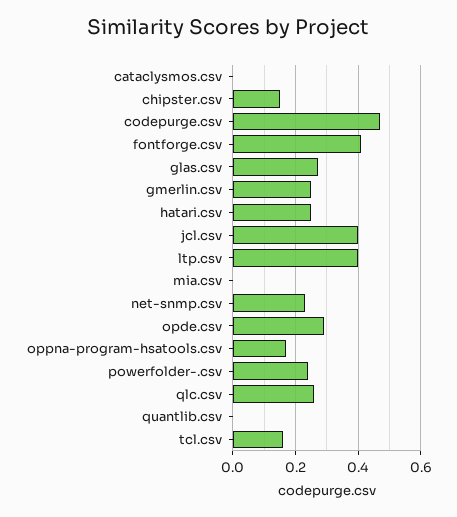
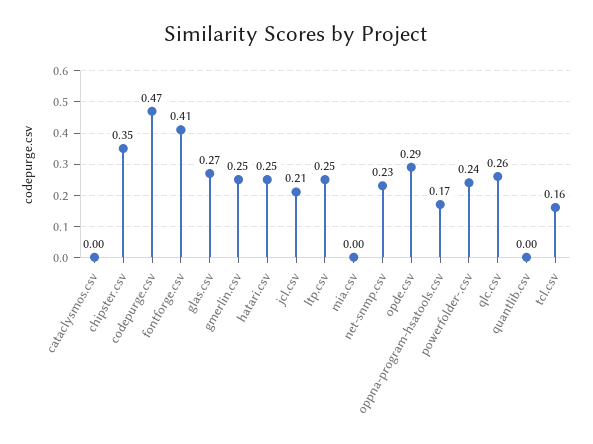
  {
    "cataclysmos.csv": 0,
-   "chipster.csv": 0.15,
+   "chipster.csv": 0.35,
    "codepurge.csv": 0.47,
    "fontforge.csv": 0.41,
    "glas.csv": 0.27,
    "gmerlin.csv": 0.25,
    "hatari.csv": 0.25,
-   "jcl.csv": 0.4,
+   "jcl.csv": 0.21,
-   "ltp.csv": 0.4,
+   "ltp.csv": 0.25,
    "mia.csv": 0,
    "net-snmp.csv": 0.23,
    "opde.csv": 0.29,
    "oppna-program-hsatools.csv": 0.17,
    "powerfolder-.csv": 0.24,
    "qlc.csv": 0.26,
    "quantlib.csv": 0,
    "tcl.csv": 0.16
  }

